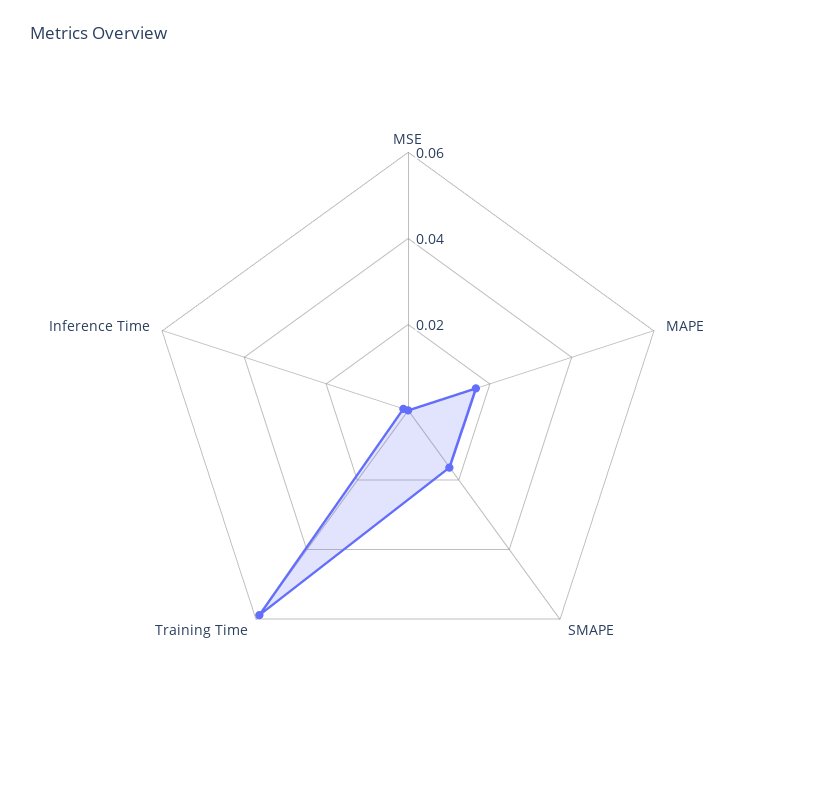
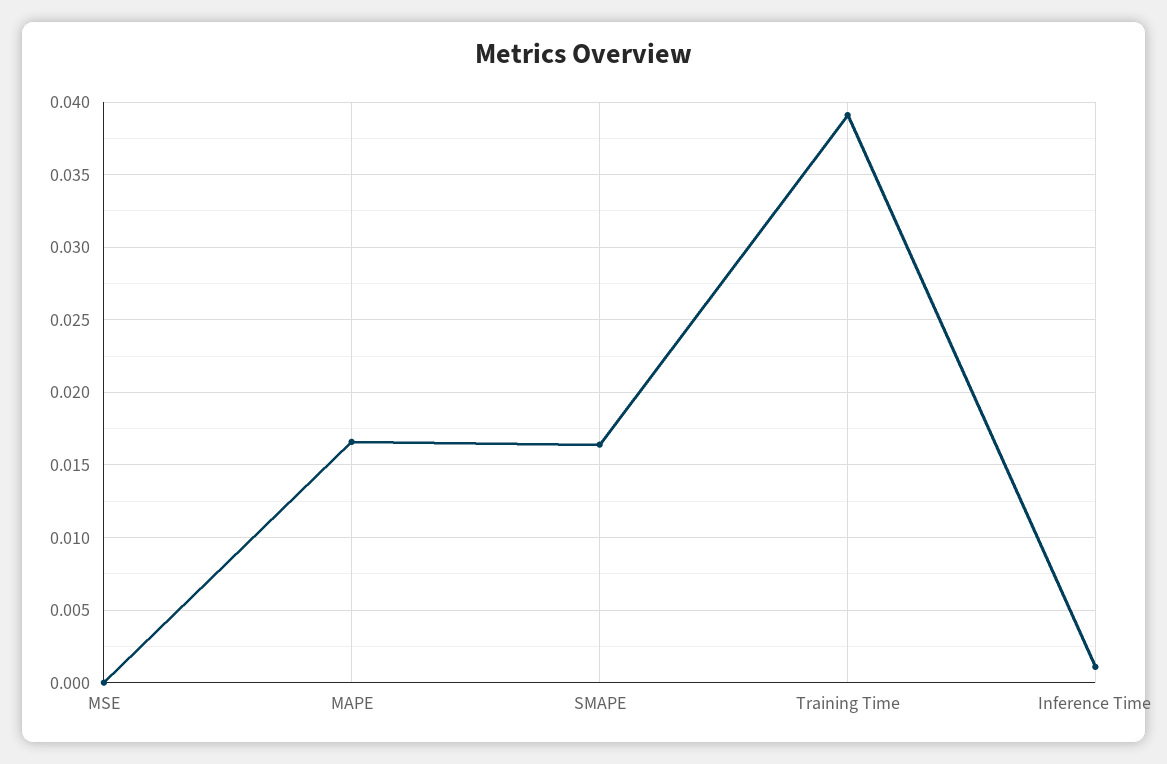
  {
    "MSE": 0,
    "MAPE": 0.0165,
    "SMAPE": 0.0165,
-   "Training Time": 0.06,
+   "Training Time": 0.039,
    "Inference Time": 0.001
  }

